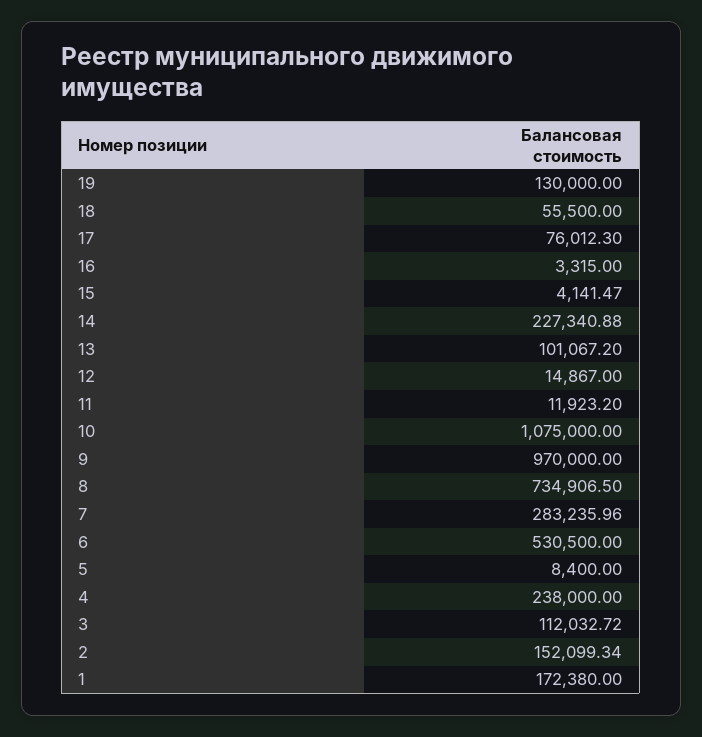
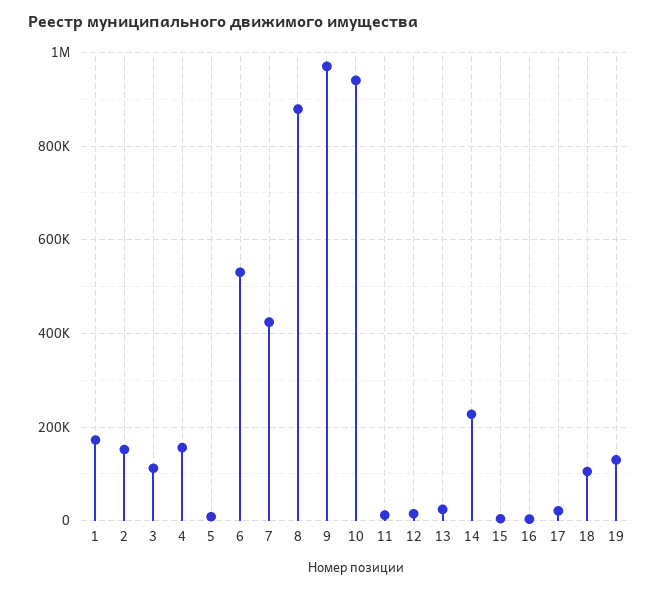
  {
    "19": 130000,
-   "18": 55500,
+   "18": 100000,
-   "17": 76012.3,
+   "17": 20000,
    "16": 3315,
    "15": 4141.47,
    "14": 227340.88,
-   "13": 101067.2,
+   "13": 20000,
    "12": 14867,
    "11": 11923.2,
-   "10": 1075000,
+   "10": 940000,
    "9": 970000,
-   "8": 734906.5,
+   "8": 880000,
-   "7": 283235.96,
+   "7": 420000,
    "6": 530500,
    "5": 8400,
-   "4": 238000,
+   "4": 160000,
    "3": 112032.72,
    "2": 152099.34,
    "1": 172380
  }

